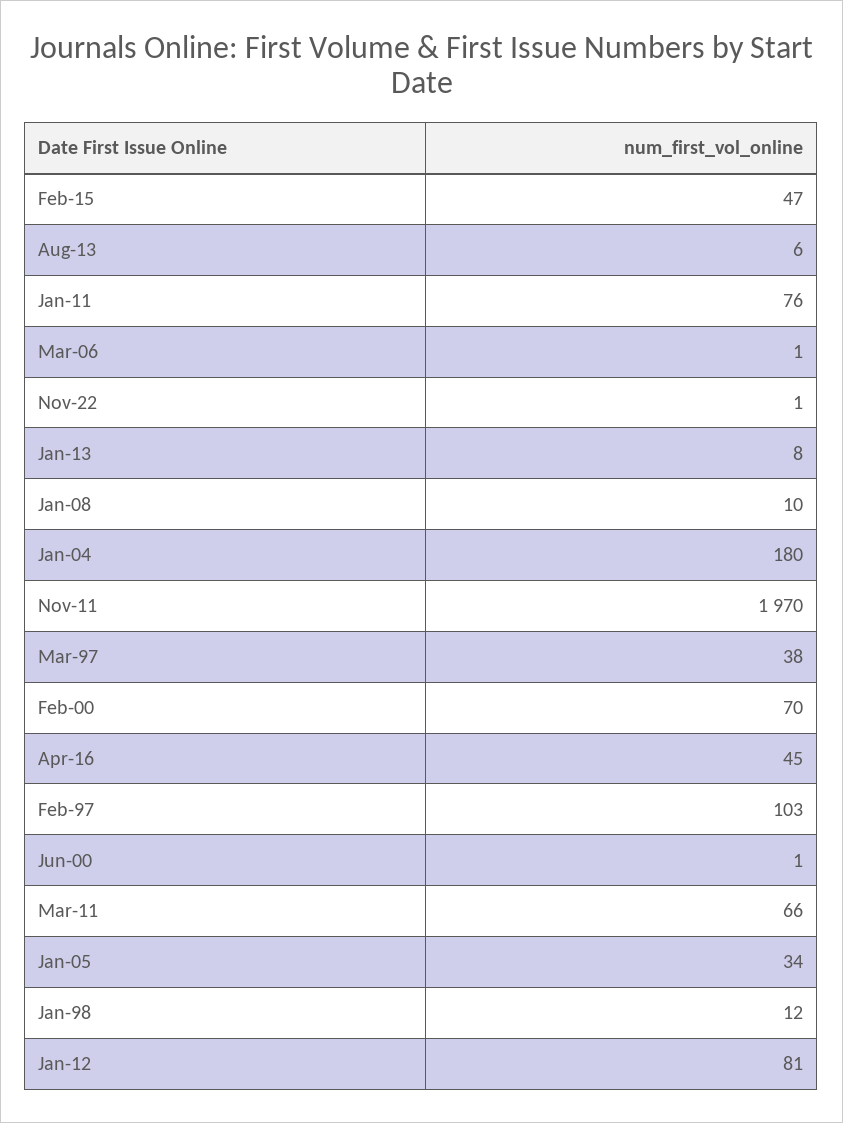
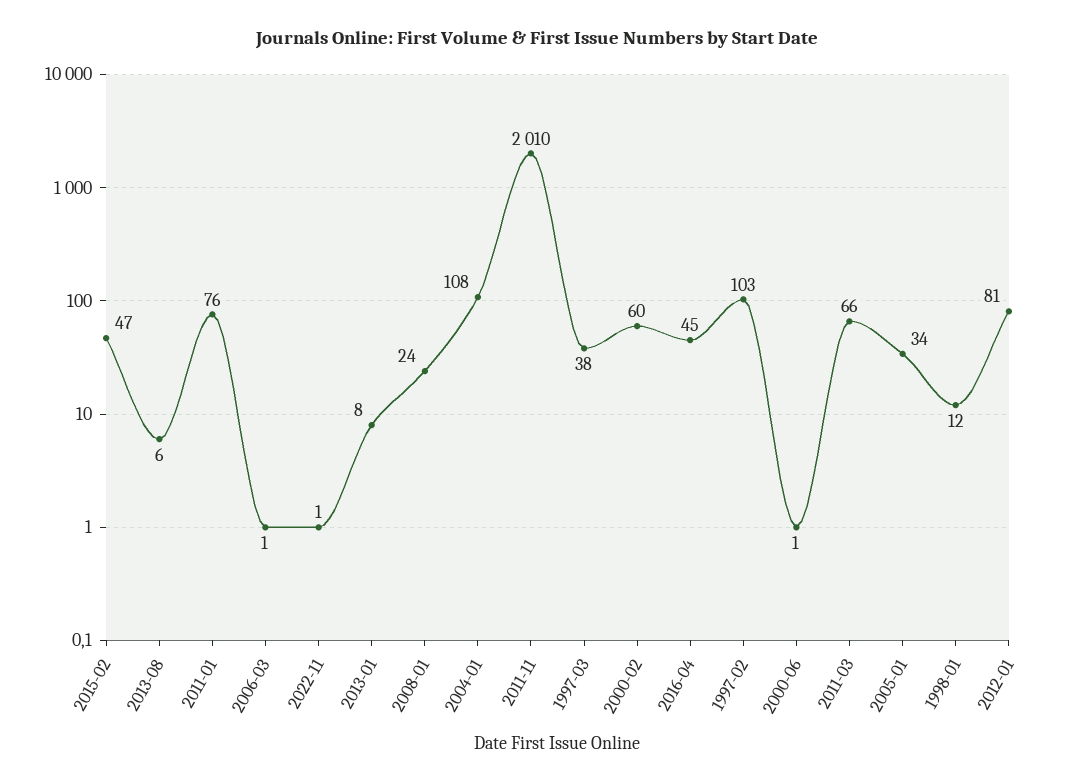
  {
    "Feb-15": 47,
    "Aug-13": 6,
    "Jan-11": 76,
    "Mar-06": 1,
    "Nov-22": 1,
    "Jan-13": 8,
-   "Jan-08": 10,
+   "Jan-08": 24,
-   "Jan-04": 180,
+   "Jan-04": 108,
-   "Nov-11": 1970,
+   "Nov-11": 2010,
    "Mar-97": 38,
-   "Feb-00": 70,
+   "Feb-00": 60,
    "Apr-16": 45,
    "Feb-97": 103,
    "Jun-00": 1,
    "Mar-11": 66,
    "Jan-05": 34,
    "Jan-98": 12,
    "Jan-12": 81
  }

